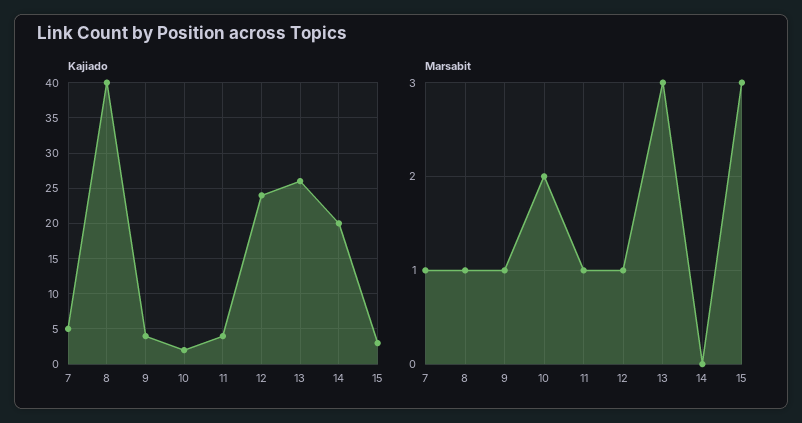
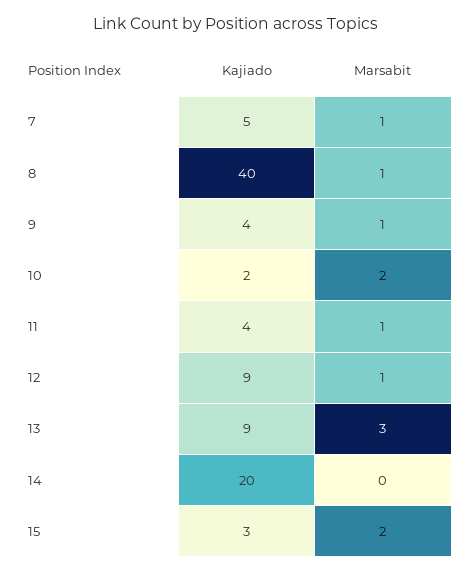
  {
    "Kajiado": {
      "7": 5,
      "8": 40,
      "9": 4,
      "10": 2,
      "11": 4,
-     "12": 24,
+     "12": 9,
-     "13": 26,
+     "13": 9,
      "14": 20,
      "15": 3
    },
    "Marsabit": {
      "7": 1,
      "8": 1,
      "9": 1,
      "10": 2,
      "11": 1,
      "12": 1,
      "13": 3,
      "14": 0,
-     "15": 3
+     "15": 2
    }
  }

